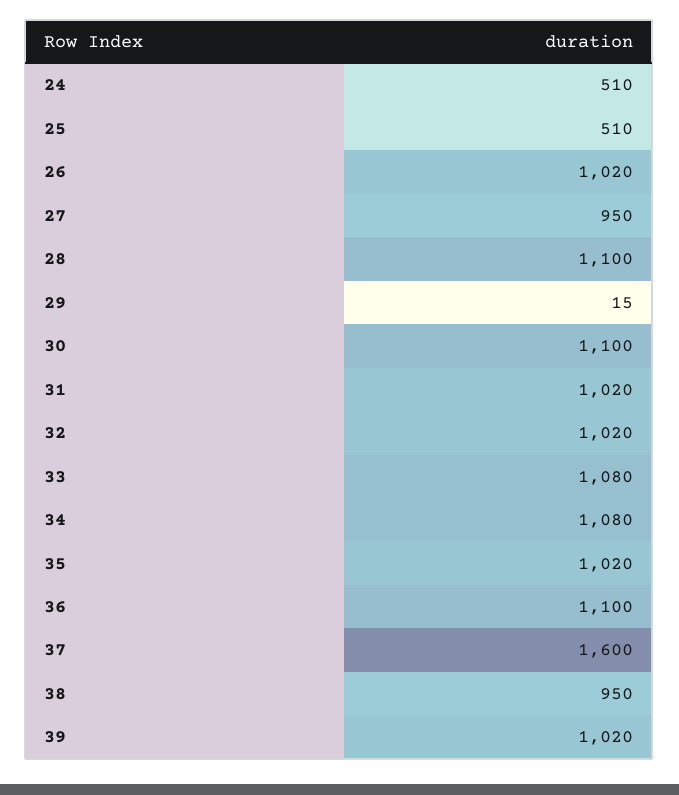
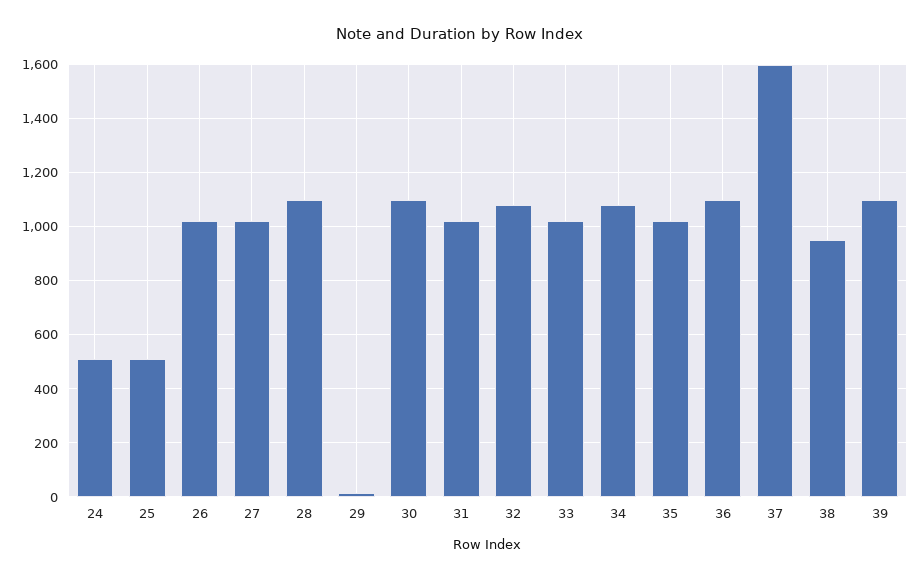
  {
    "24": 510,
    "25": 510,
    "26": 1020,
-   "27": 950,
+   "27": 1025,
    "28": 1100,
    "29": 15,
    "30": 1100,
    "31": 1020,
-   "32": 1020,
+   "32": 1075,
-   "33": 1080,
+   "33": 1025,
    "34": 1080,
    "35": 1020,
    "36": 1100,
    "37": 1600,
    "38": 950,
-   "39": 1020
+   "39": 1100
  }

